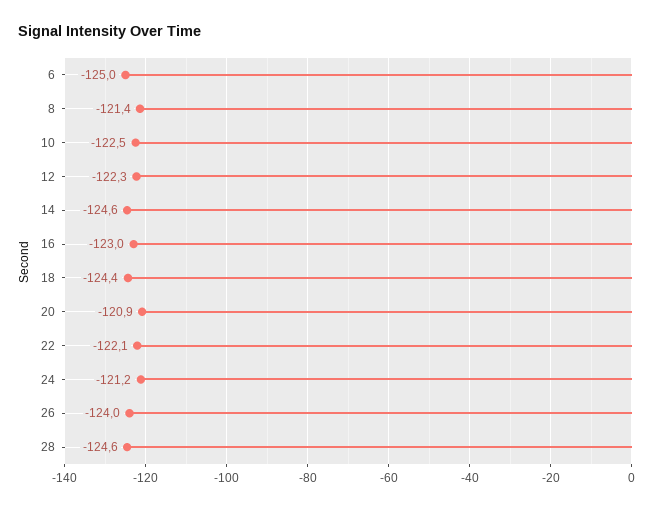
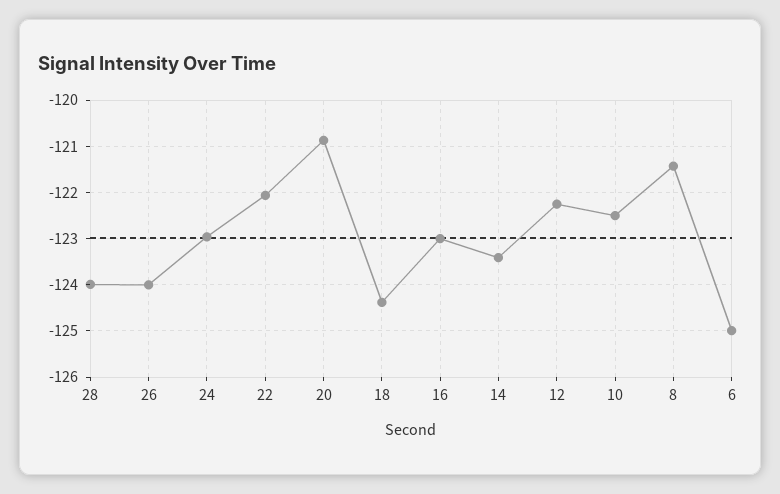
  {
    "6": -125,
    "8": -121.4,
    "10": -122.5,
    "12": -122.3,
-   "14": -124.6,
+   "14": -123.4,
    "16": -123,
    "18": -124.4,
    "20": -120.9,
    "22": -122.1,
-   "24": -121.2,
+   "24": -123,
    "26": -124,
-   "28": -124.6
+   "28": -124
  }

